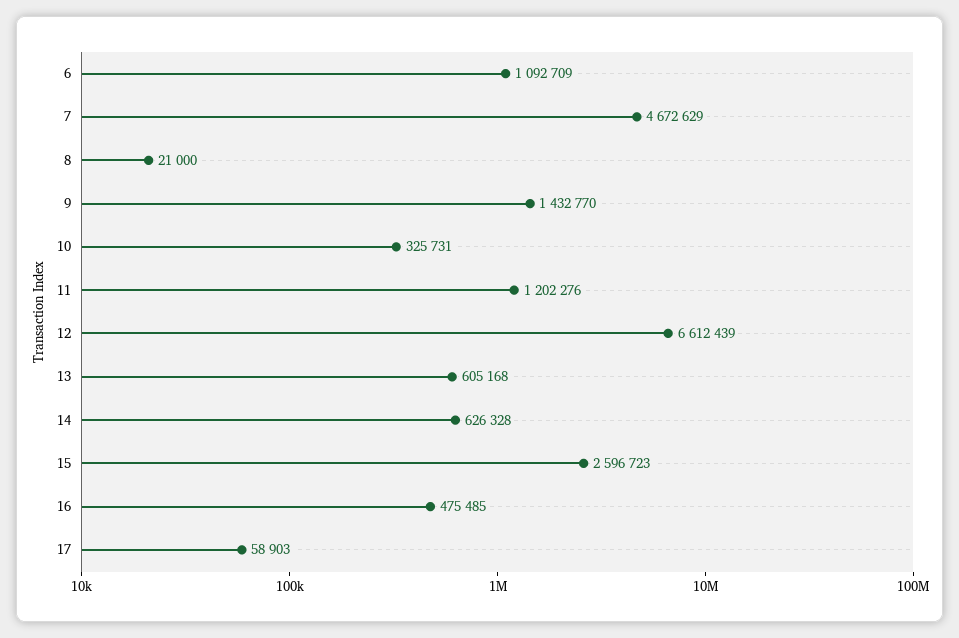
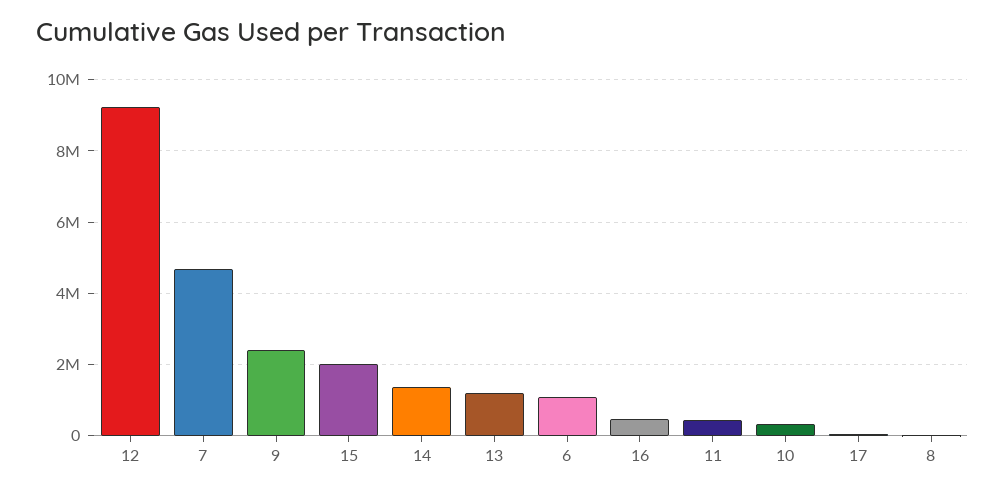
  {
    "6": 1092709,
    "7": 4672629,
    "8": 21000,
-   "9": 1432770,
+   "9": 2400000,
    "10": 325731,
-   "11": 1202276,
+   "11": 400000,
-   "12": 6612439,
+   "12": 9200000,
-   "13": 605168,
+   "13": 1200000,
-   "14": 626328,
+   "14": 1400000,
-   "15": 2596723,
+   "15": 2000000,
    "16": 475485,
    "17": 58903
  }

